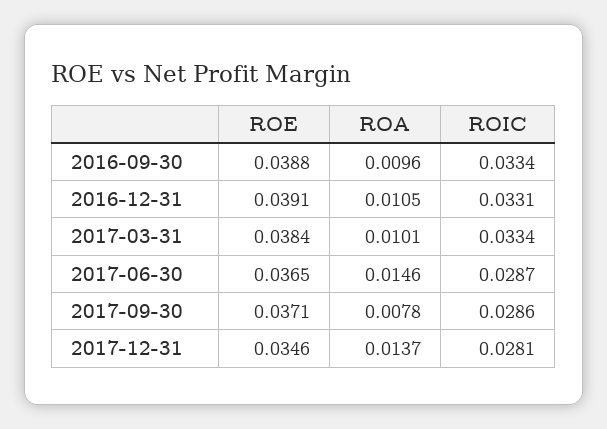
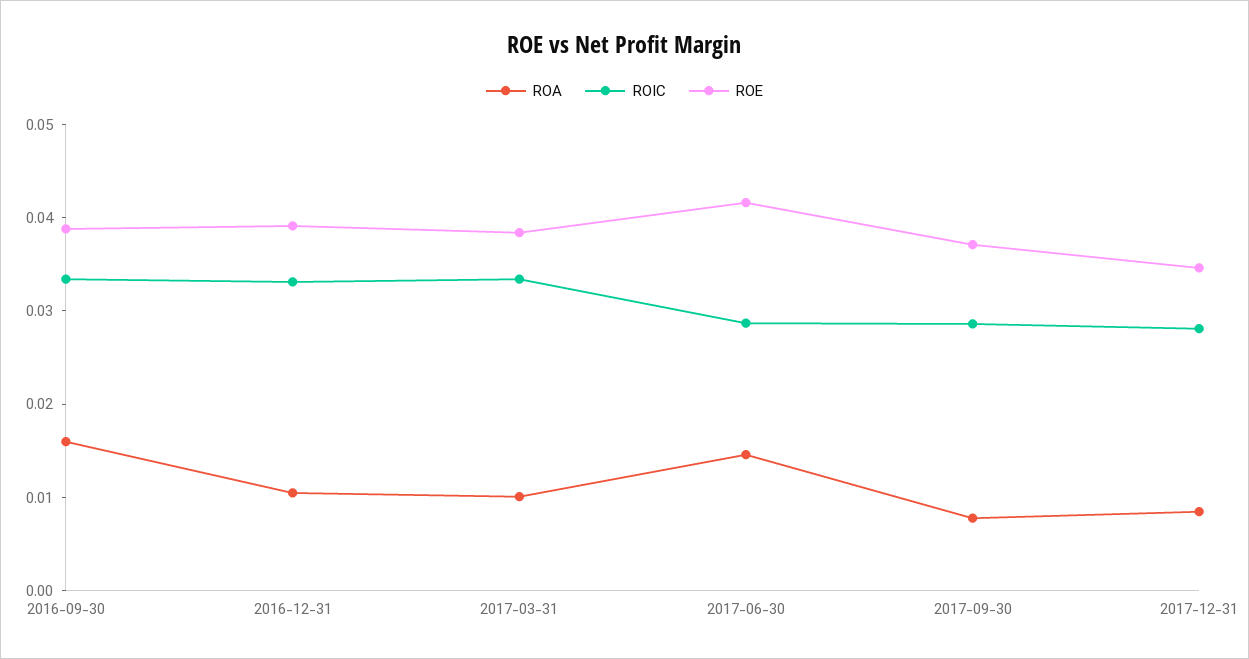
  {
    "ROE": {
      "2016-09-30": 0.0388,
      "2016-12-31": 0.0391,
      "2017-03-31": 0.0384,
-     "2017-06-30": 0.0365,
+     "2017-06-30": 0.042,
      "2017-09-30": 0.0371,
      "2017-12-31": 0.0346
    },
    "ROA": {
-     "2016-09-30": 0.0096,
+     "2016-09-30": 0.016,
      "2016-12-31": 0.0105,
      "2017-03-31": 0.0101,
      "2017-06-30": 0.0146,
      "2017-09-30": 0.0078,
-     "2017-12-31": 0.0137
+     "2017-12-31": 0.008
    },
    "ROIC": {
      "2016-09-30": 0.0334,
      "2016-12-31": 0.0331,
      "2017-03-31": 0.0334,
      "2017-06-30": 0.0287,
      "2017-09-30": 0.0286,
      "2017-12-31": 0.0281
    }
  }

